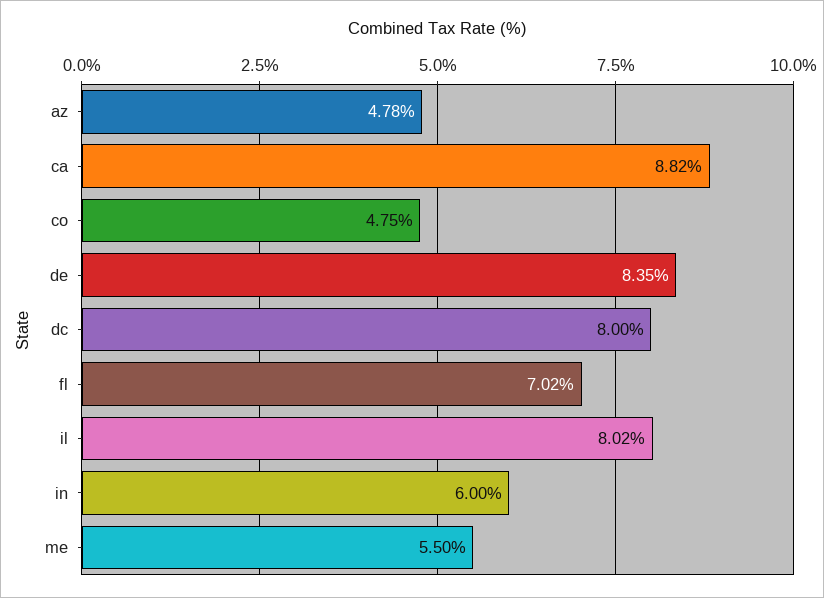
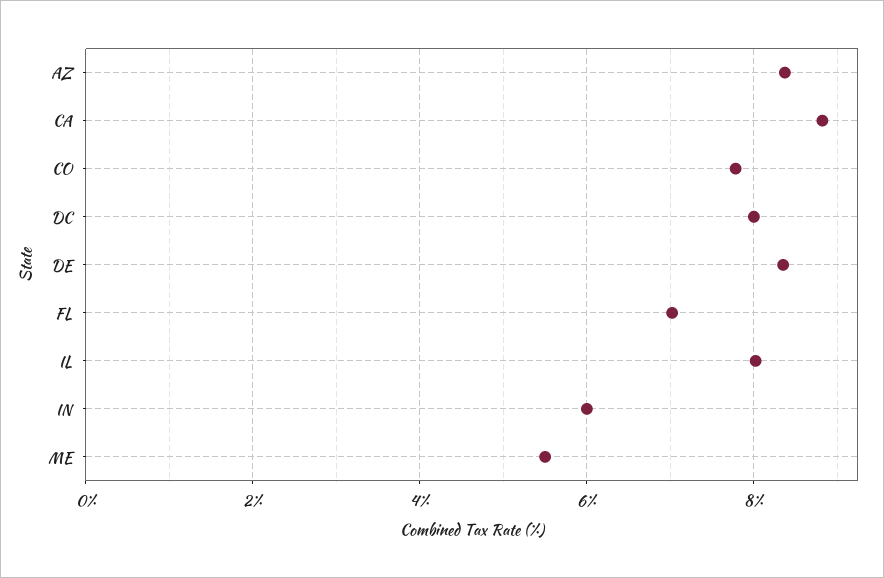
  {
-   "az": 4.78,
+   "az": 8.4,
    "ca": 8.82,
-   "co": 4.75,
+   "co": 7.8,
    "de": 8.35,
    "dc": 8,
    "fl": 7.02,
    "il": 8.02,
    "in": 6,
    "me": 5.5
  }

